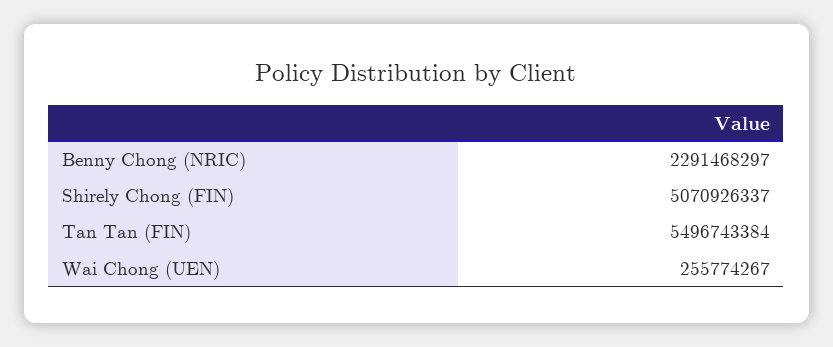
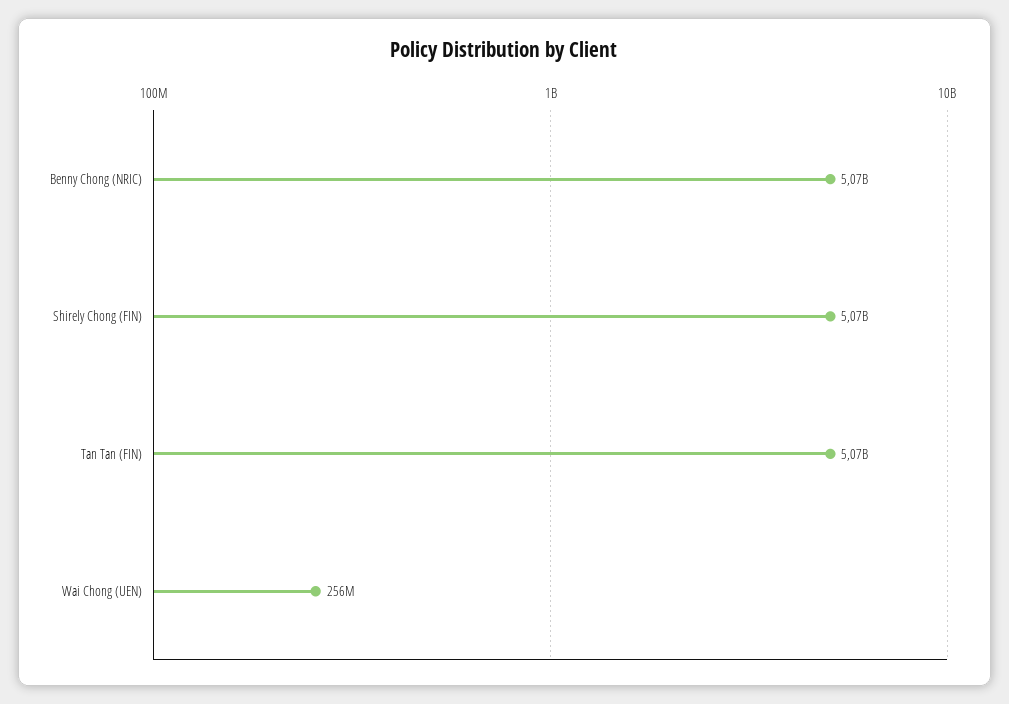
  {
-   "Benny Chong (NRIC)": 2291468297,
+   "Benny Chong (NRIC)": 5070000000,
    "Shirely Chong (FIN)": 5070926337,
-   "Tan Tan (FIN)": 5496743384,
+   "Tan Tan (FIN)": 5070000000,
    "Wai Chong (UEN)": 255774267
  }

